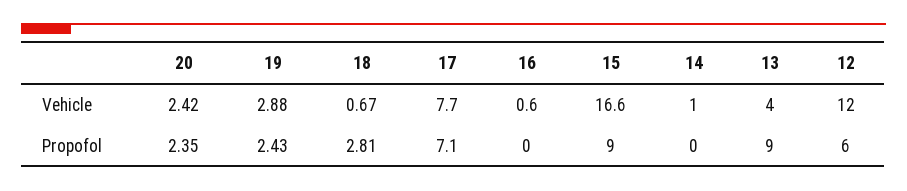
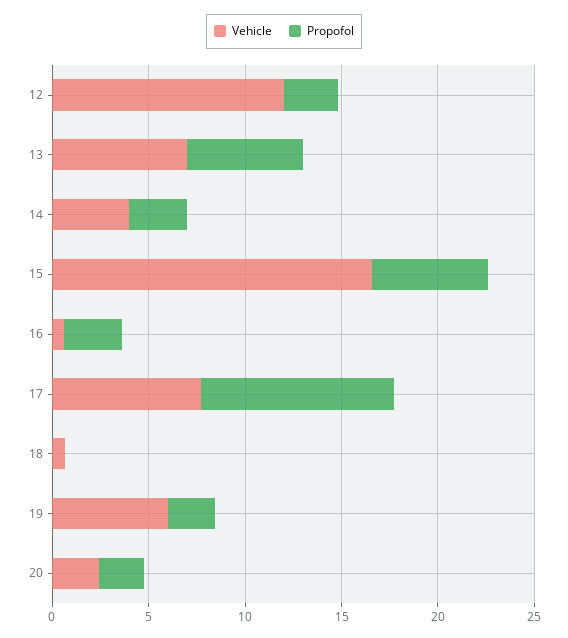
  {
    "Vehicle": {
      "20": 2.42,
-     "19": 2.88,
+     "19": 6,
      "18": 0.67,
      "17": 7.7,
      "16": 0.6,
      "15": 16.6,
-     "14": 1,
+     "14": 4,
-     "13": 4,
+     "13": 7,
      "12": 12
    },
    "Propofol": {
      "20": 2.35,
      "19": 2.43,
-     "18": 2.81,
+     "18": 0,
-     "17": 7.1,
+     "17": 10,
-     "16": 0,
+     "16": 3,
-     "15": 9,
+     "15": 6,
-     "14": 0,
+     "14": 3,
-     "13": 9,
+     "13": 6,
-     "12": 6
+     "12": 3
    }
  }

